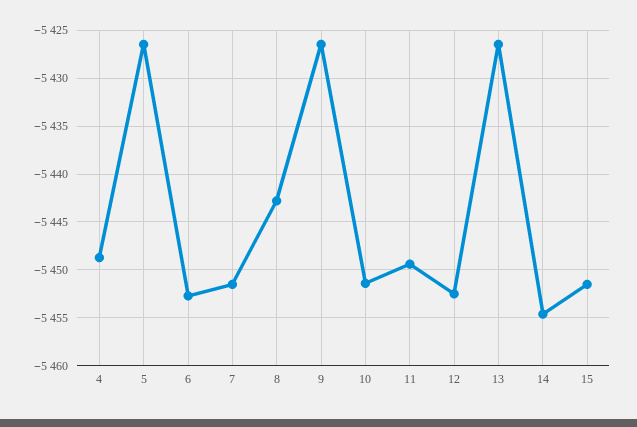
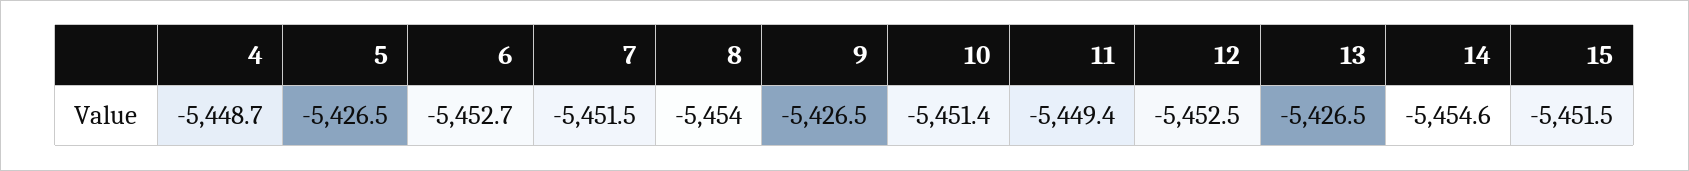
  {
    "4": -5448.7,
    "5": -5426.5,
    "6": -5452.7,
    "7": -5451.5,
-   "8": -5443,
+   "8": -5454,
    "9": -5426.5,
    "10": -5451.4,
    "11": -5449.4,
    "12": -5452.5,
    "13": -5426.5,
    "14": -5454.6,
    "15": -5451.5
  }

